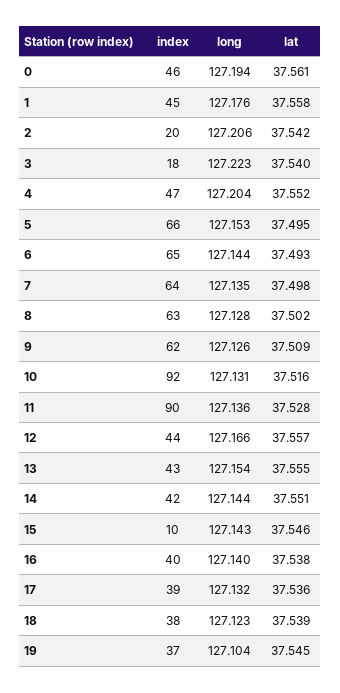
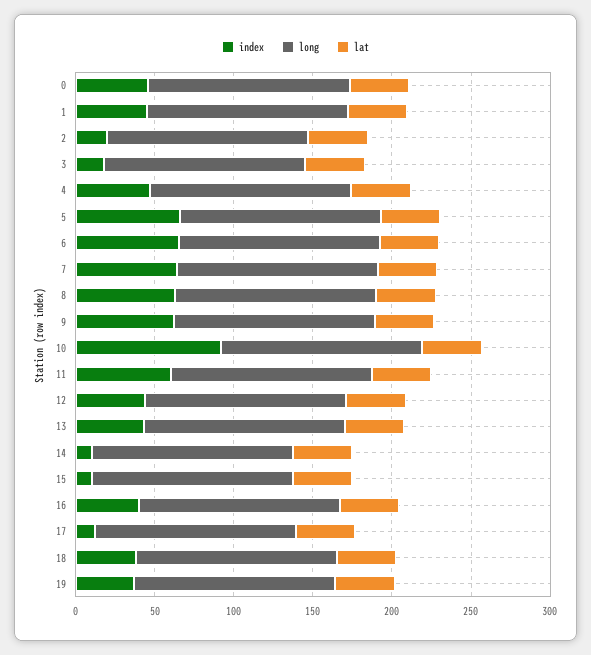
  {
    "index": {
      "0": 46,
      "1": 45,
      "2": 20,
      "3": 18,
      "4": 47,
      "5": 66,
      "6": 65,
      "7": 64,
      "8": 63,
      "9": 62,
      "10": 92,
-     "11": 90,
+     "11": 60,
      "12": 44,
      "13": 43,
-     "14": 42,
+     "14": 10,
      "15": 10,
      "16": 40,
-     "17": 39,
+     "17": 10,
      "18": 38,
      "19": 37
    },
    "long": {
      "0": 127.194,
      "1": 127.176,
      "2": 127.206,
      "3": 127.223,
      "4": 127.204,
      "5": 127.153,
      "6": 127.144,
      "7": 127.135,
      "8": 127.128,
      "9": 127.126,
      "10": 127.131,
      "11": 127.136,
      "12": 127.166,
      "13": 127.154,
      "14": 127.144,
      "15": 127.143,
      "16": 127.14,
      "17": 127.132,
      "18": 127.123,
      "19": 127.104
    },
    "lat": {
      "0": 37.561,
      "1": 37.558,
      "2": 37.542,
      "3": 37.54,
      "4": 37.552,
      "5": 37.495,
      "6": 37.493,
      "7": 37.498,
      "8": 37.502,
      "9": 37.509,
      "10": 37.516,
      "11": 37.528,
      "12": 37.557,
      "13": 37.555,
      "14": 37.551,
      "15": 37.546,
      "16": 37.538,
      "17": 37.536,
      "18": 37.539,
      "19": 37.545
    }
  }

